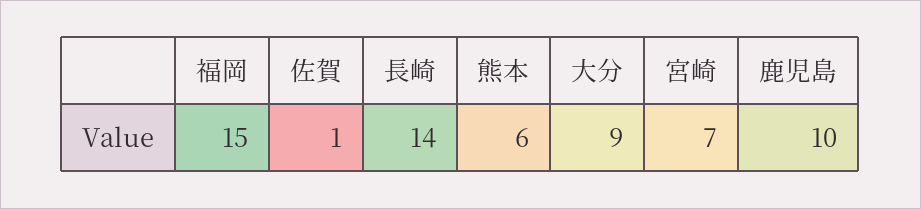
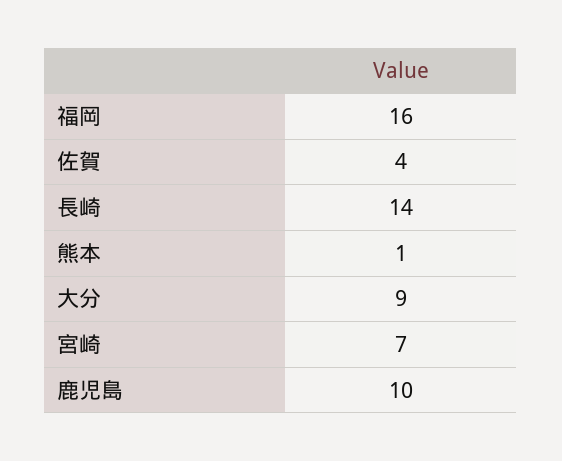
  {
-   "福岡": 15,
+   "福岡": 16,
-   "佐賀": 1,
+   "佐賀": 4,
    "長崎": 14,
-   "熊本": 6,
+   "熊本": 1,
    "大分": 9,
    "宮崎": 7,
    "鹿児島": 10
  }

